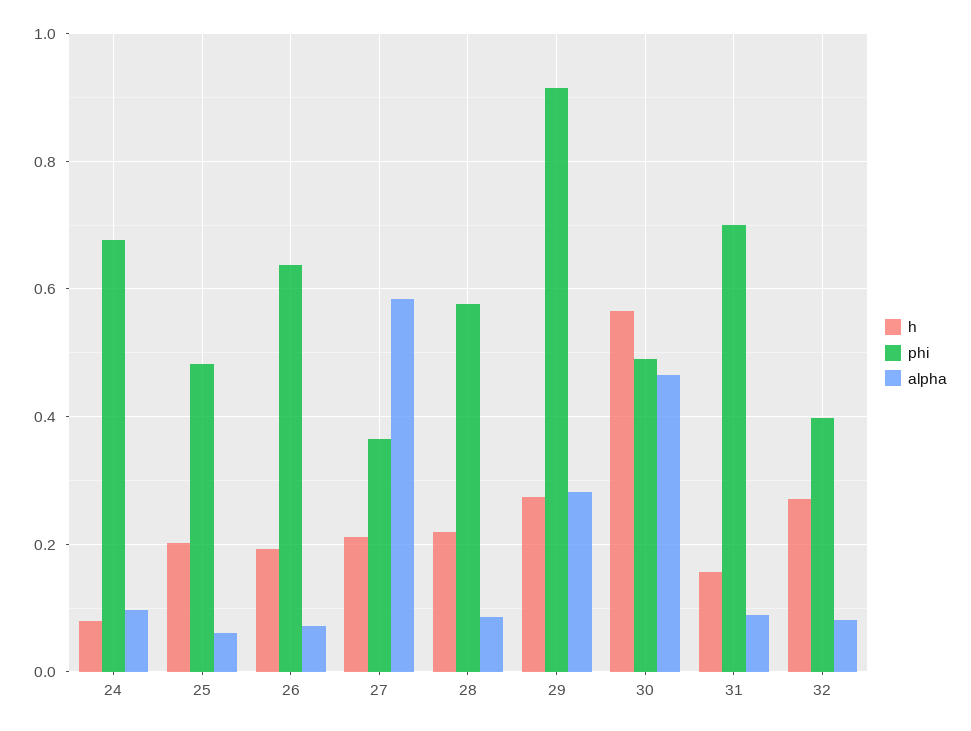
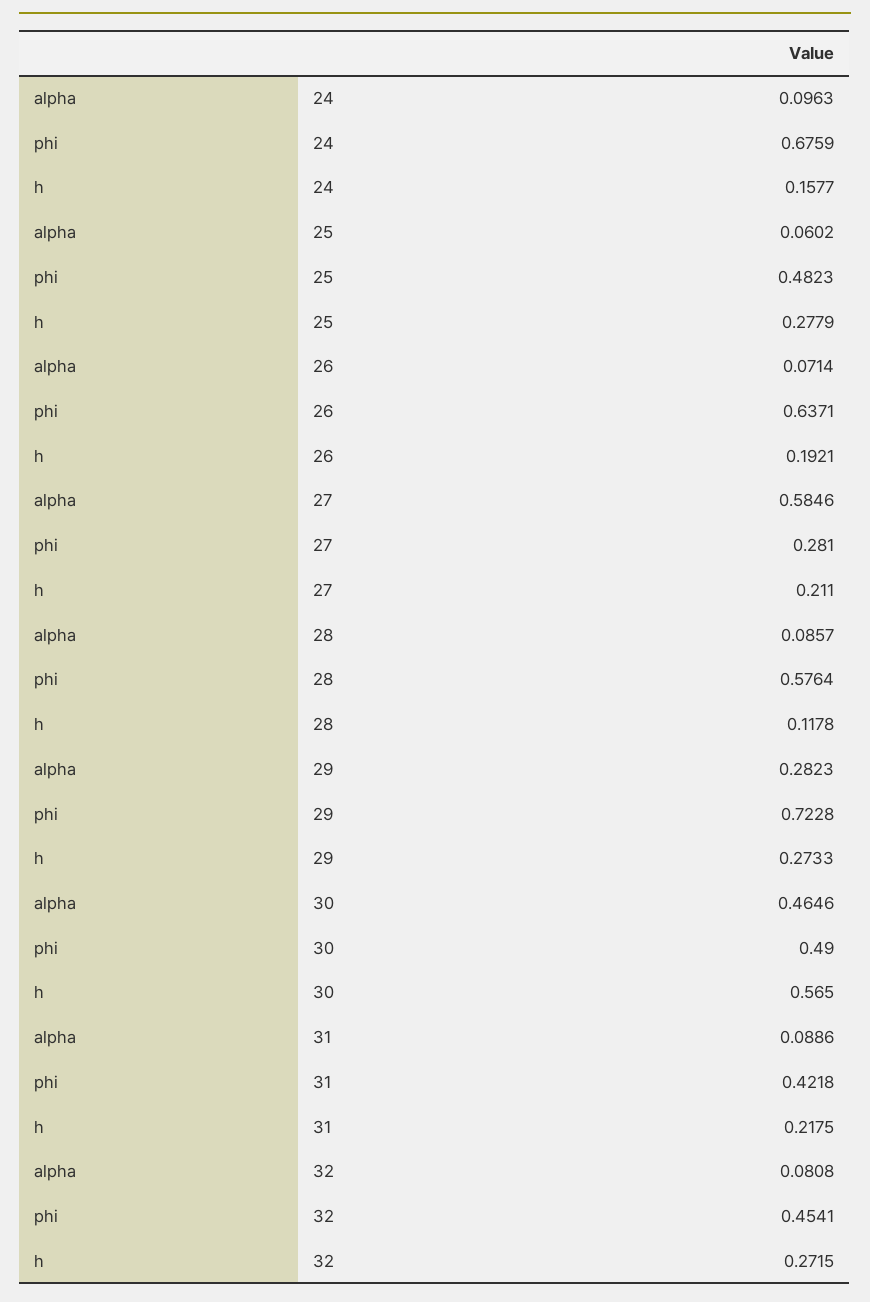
  {
    "h": {
-     "24": 0.08,
+     "24": 0.1577,
-     "25": 0.2,
+     "25": 0.2779,
      "26": 0.1921,
      "27": 0.211,
-     "28": 0.22,
+     "28": 0.1178,
      "29": 0.2733,
      "30": 0.565,
-     "31": 0.16,
+     "31": 0.2175,
      "32": 0.2715
    },
    "phi": {
      "24": 0.6759,
      "25": 0.4823,
      "26": 0.6371,
-     "27": 0.36,
+     "27": 0.281,
      "28": 0.5764,
-     "29": 0.92,
+     "29": 0.7228,
      "30": 0.49,
-     "31": 0.7,
+     "31": 0.4218,
-     "32": 0.4
+     "32": 0.4541
    },
    "alpha": {
      "24": 0.0963,
      "25": 0.0602,
      "26": 0.0714,
      "27": 0.5846,
      "28": 0.0857,
      "29": 0.2823,
      "30": 0.4646,
      "31": 0.0886,
      "32": 0.0808
    }
  }

